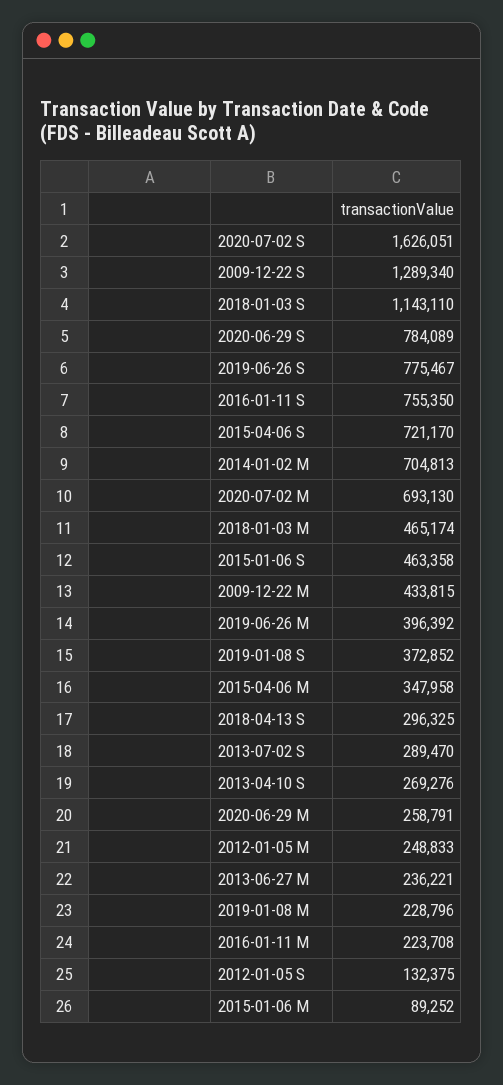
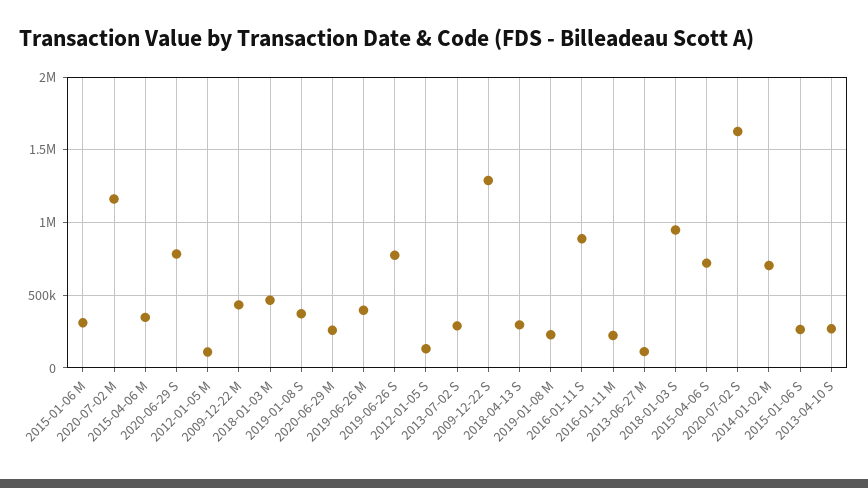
  {
    "2020-07-02 S": 1626051,
    "2009-12-22 S": 1289340,
-   "2018-01-03 S": 1143110,
+   "2018-01-03 S": 950000,
    "2020-06-29 S": 784089,
    "2019-06-26 S": 775467,
-   "2016-01-11 S": 755350,
+   "2016-01-11 S": 900000,
    "2015-04-06 S": 721170,
    "2014-01-02 M": 704813,
-   "2020-07-02 M": 693130,
+   "2020-07-02 M": 1150000,
    "2018-01-03 M": 465174,
-   "2015-01-06 S": 463358,
+   "2015-01-06 S": 250000,
    "2009-12-22 M": 433815,
    "2019-06-26 M": 396392,
    "2019-01-08 S": 372852,
    "2015-04-06 M": 347958,
    "2018-04-13 S": 296325,
    "2013-07-02 S": 289470,
    "2013-04-10 S": 269276,
    "2020-06-29 M": 258791,
-   "2012-01-05 M": 248833,
+   "2012-01-05 M": 100000,
-   "2013-06-27 M": 236221,
+   "2013-06-27 M": 100000,
    "2019-01-08 M": 228796,
    "2016-01-11 M": 223708,
    "2012-01-05 S": 132375,
-   "2015-01-06 M": 89252
+   "2015-01-06 M": 300000
  }

